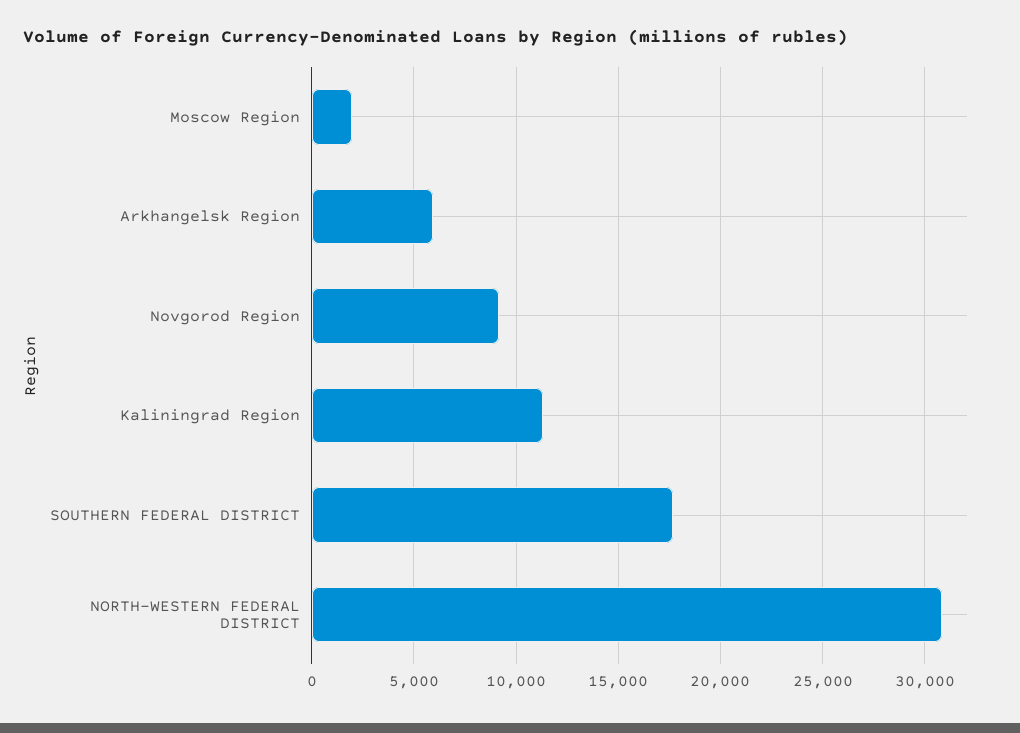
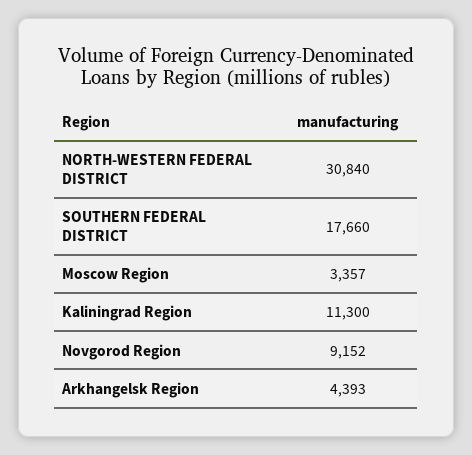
  {
-   "Moscow Region": 2000,
+   "Moscow Region": 3357,
-   "Arkhangelsk Region": 6000,
+   "Arkhangelsk Region": 4393,
    "Novgorod Region": 9152,
    "Kaliningrad Region": 11300,
    "SOUTHERN FEDERAL DISTRICT": 17660,
    "NORTH-WESTERN FEDERAL DISTRICT": 30840
  }

